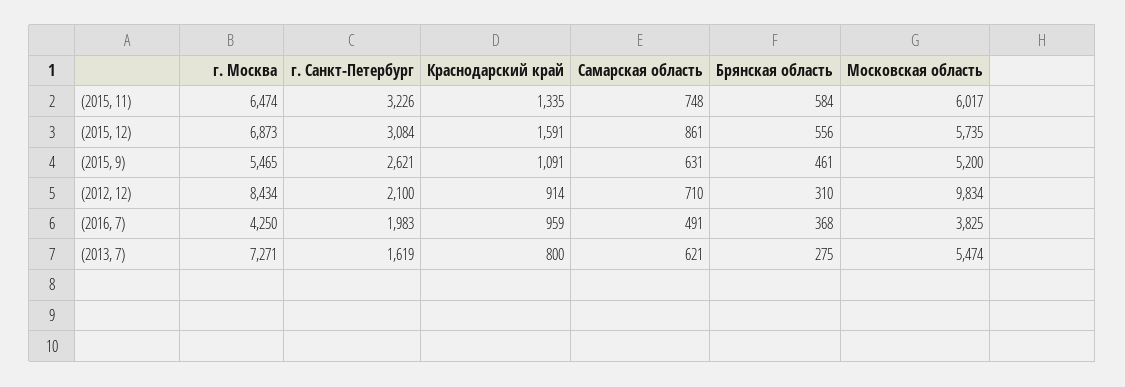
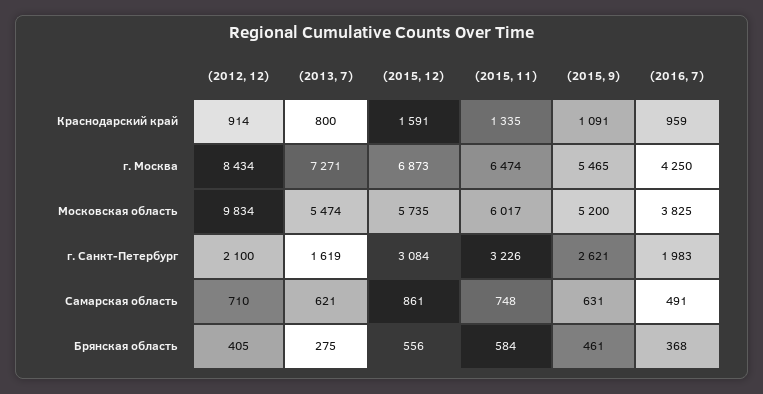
  {
    "г. Москва": {
      "(2015, 11)": 6474,
      "(2015, 12)": 6873,
      "(2015, 9)": 5465,
      "(2012, 12)": 8434,
      "(2016, 7)": 4250,
      "(2013, 7)": 7271
    },
    "г. Санкт-Петербург": {
      "(2015, 11)": 3226,
      "(2015, 12)": 3084,
      "(2015, 9)": 2621,
      "(2012, 12)": 2100,
      "(2016, 7)": 1983,
      "(2013, 7)": 1619
    },
    "Краснодарский край": {
      "(2015, 11)": 1335,
      "(2015, 12)": 1591,
      "(2015, 9)": 1091,
      "(2012, 12)": 914,
      "(2016, 7)": 959,
      "(2013, 7)": 800
    },
    "Самарская область": {
      "(2015, 11)": 748,
      "(2015, 12)": 861,
      "(2015, 9)": 631,
      "(2012, 12)": 710,
      "(2016, 7)": 491,
      "(2013, 7)": 621
    },
    "Брянская область": {
      "(2015, 11)": 584,
      "(2015, 12)": 556,
      "(2015, 9)": 461,
-     "(2012, 12)": 310,
+     "(2012, 12)": 405,
      "(2016, 7)": 368,
      "(2013, 7)": 275
    },
    "Московская область": {
      "(2015, 11)": 6017,
      "(2015, 12)": 5735,
      "(2015, 9)": 5200,
      "(2012, 12)": 9834,
      "(2016, 7)": 3825,
      "(2013, 7)": 5474
    }
  }

